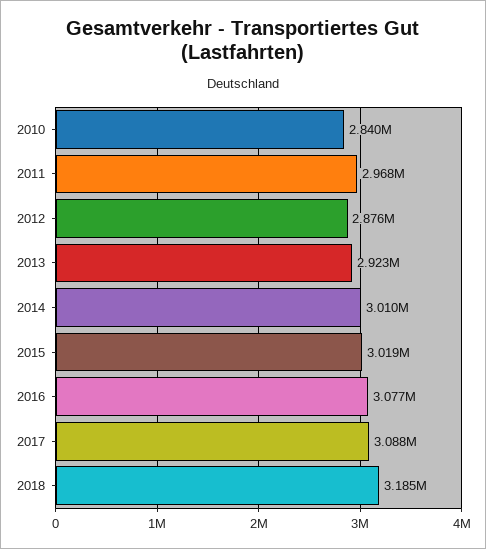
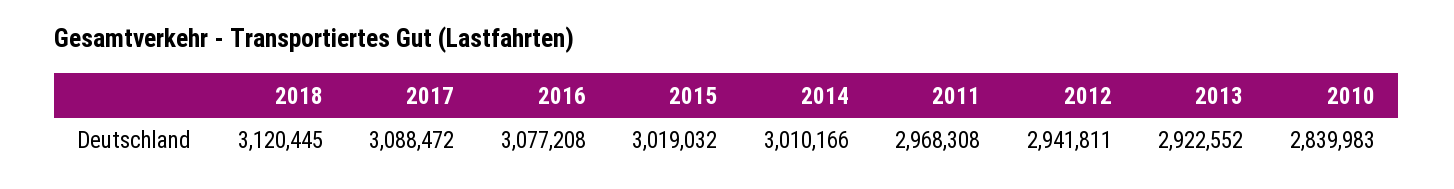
  {
    "2010": 2839983,
    "2011": 2968308,
-   "2012": 2876000,
+   "2012": 2941811,
    "2013": 2922552,
    "2014": 3010166,
    "2015": 3019032,
    "2016": 3077208,
    "2017": 3088472,
-   "2018": 3185000
+   "2018": 3120445
  }

